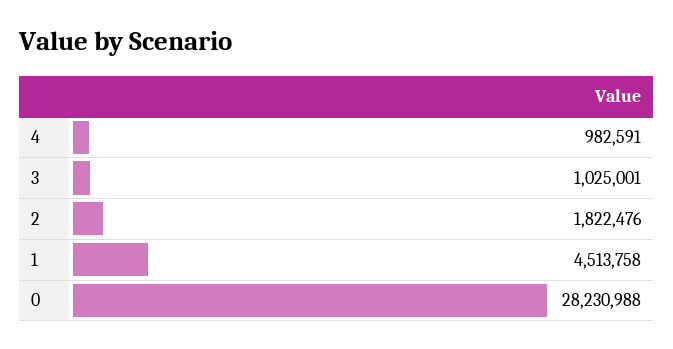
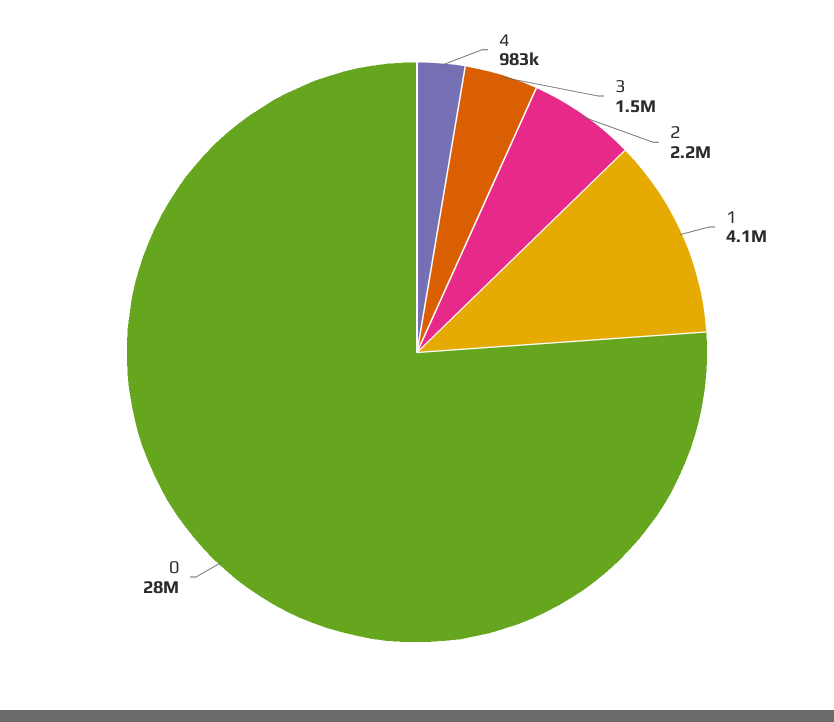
  {
    "4": 982591,
-   "3": 1025001,
+   "3": 1500000,
-   "2": 1822476,
+   "2": 2200000,
-   "1": 4513758,
+   "1": 4100000,
    "0": 28230988
  }

